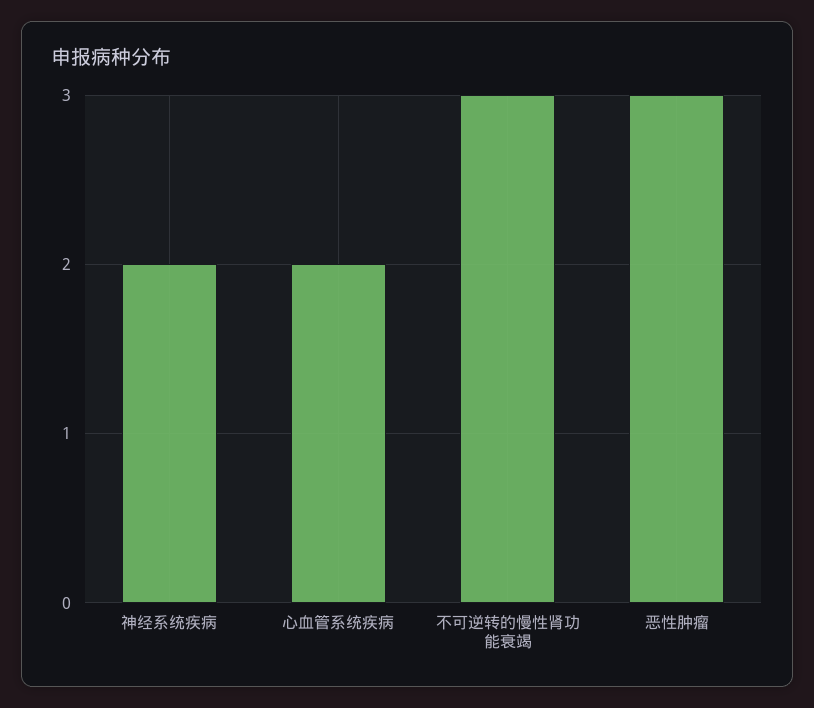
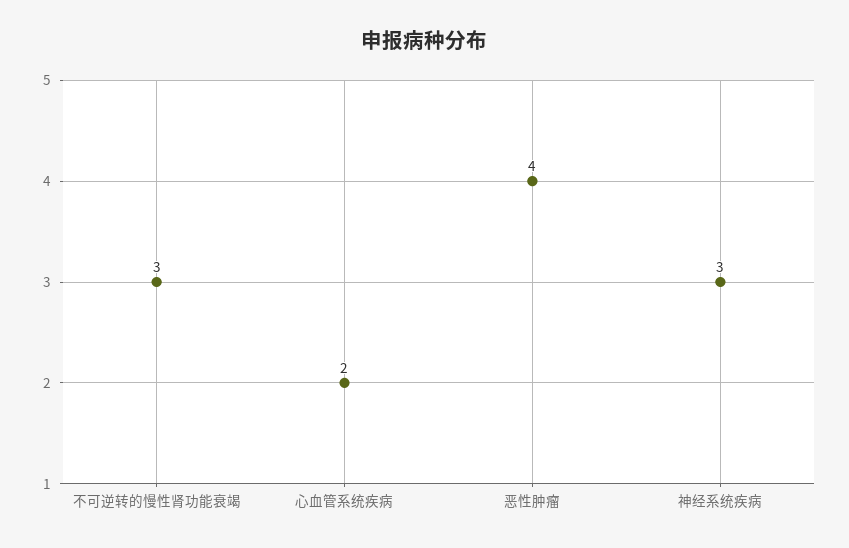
  {
-   "神经系统疾病": 2,
+   "神经系统疾病": 3,
    "心血管系统疾病": 2,
    "不可逆转的慢性肾功能衰竭": 3,
-   "恶性肿瘤": 3
+   "恶性肿瘤": 4
  }

